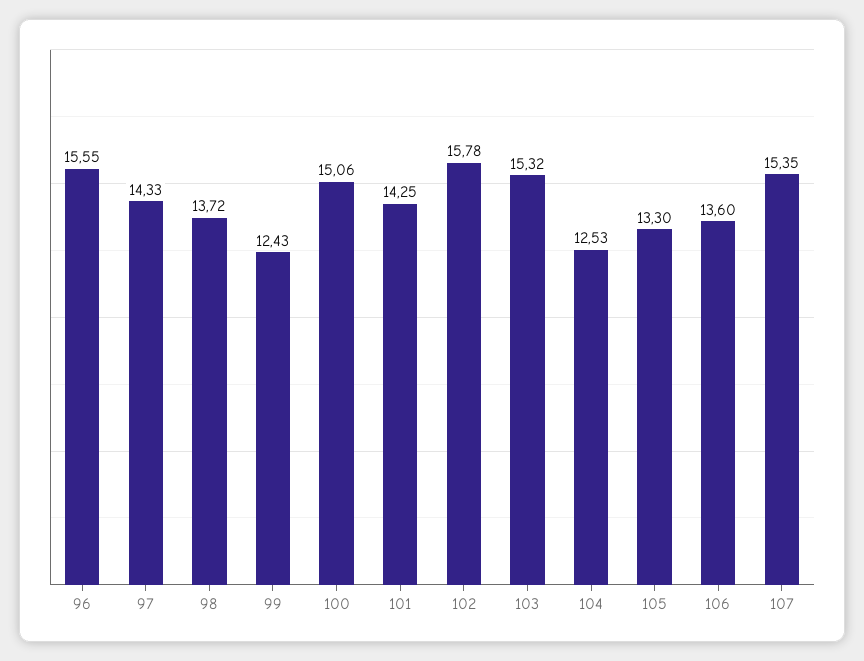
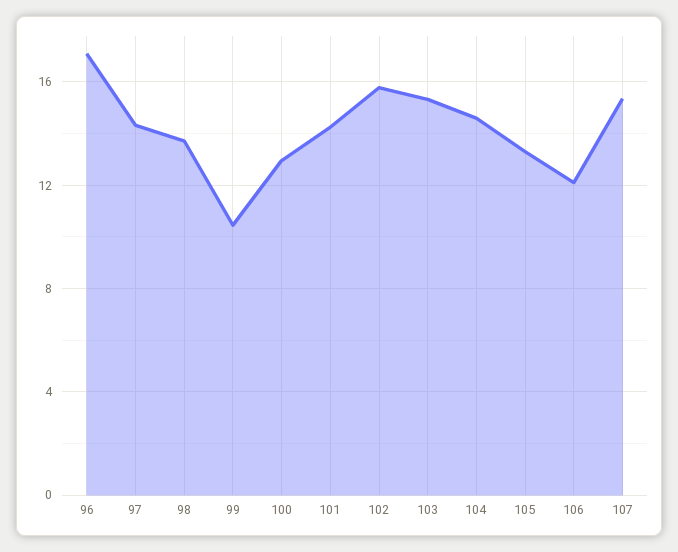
  {
-   "96": 15.55,
+   "96": 17,
    "97": 14.33,
    "98": 13.72,
-   "99": 12.43,
+   "99": 10.5,
-   "100": 15.06,
+   "100": 13,
    "101": 14.25,
    "102": 15.78,
    "103": 15.32,
-   "104": 12.53,
+   "104": 14.5,
    "105": 13.3,
-   "106": 13.6,
+   "106": 12,
    "107": 15.35
  }

